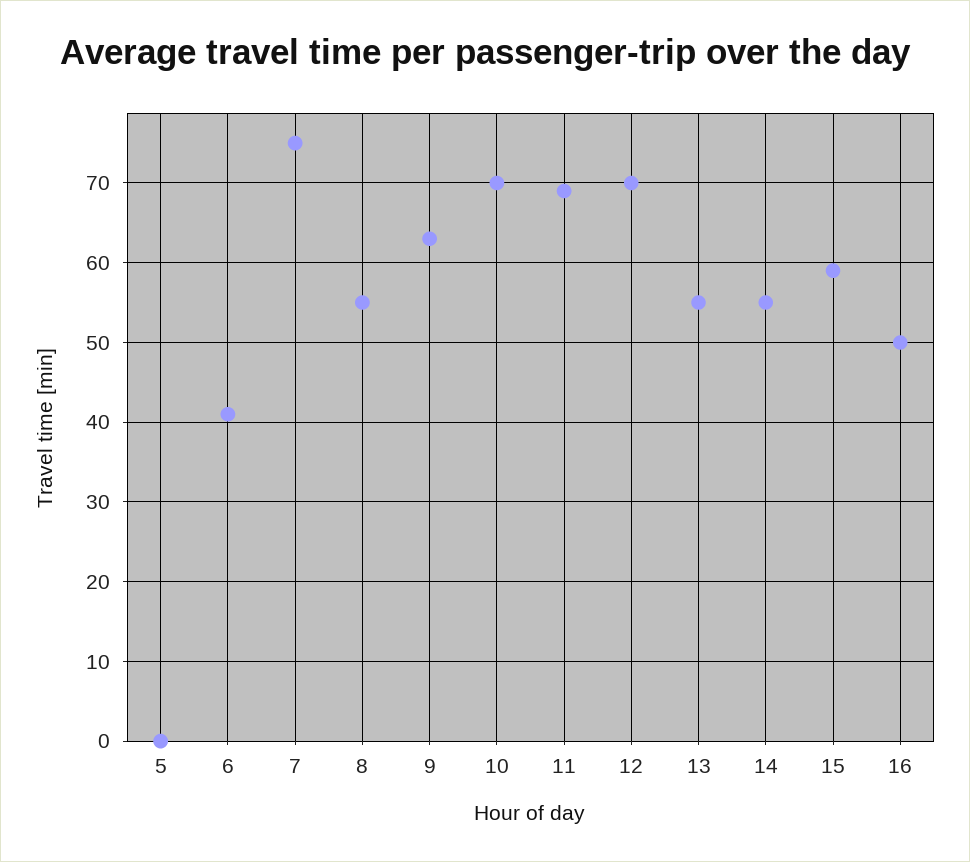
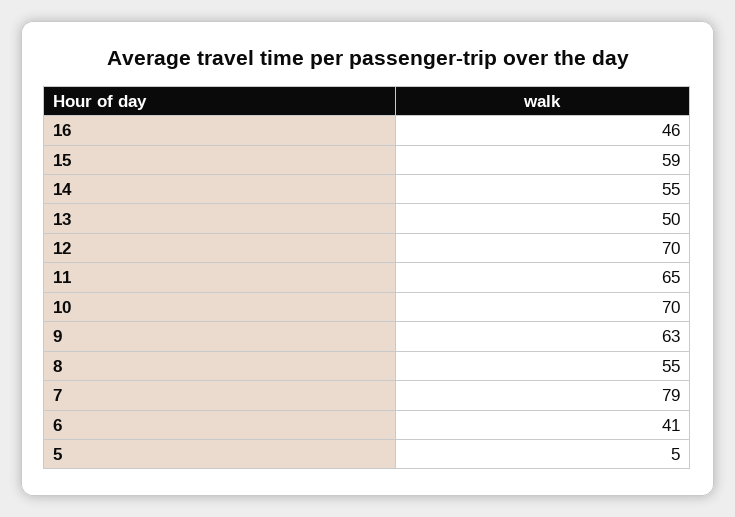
  {
-   "5": 0,
+   "5": 5,
    "6": 41,
-   "7": 75,
+   "7": 79,
    "8": 55,
    "9": 63,
    "10": 70,
-   "11": 69,
+   "11": 65,
    "12": 70,
-   "13": 55,
+   "13": 50,
    "14": 55,
    "15": 59,
-   "16": 50
+   "16": 46
  }

